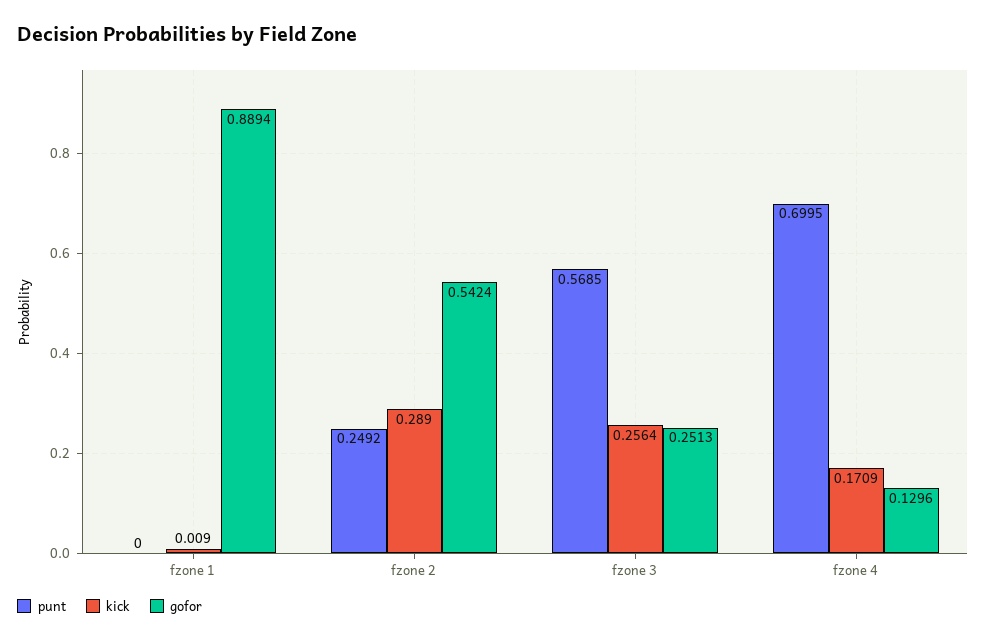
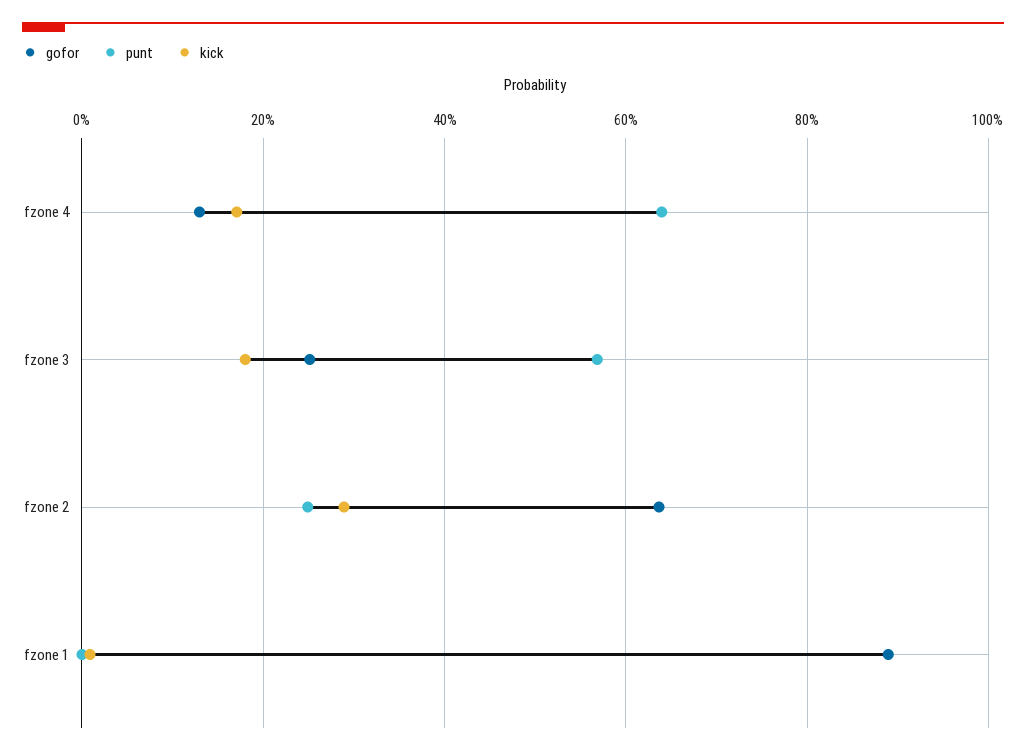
  {
    "punt": {
      "fzone 1": 0,
      "fzone 2": 0.2492,
      "fzone 3": 0.5685,
-     "fzone 4": 0.6995
+     "fzone 4": 0.64
    },
    "kick": {
      "fzone 1": 0.009,
      "fzone 2": 0.289,
-     "fzone 3": 0.2564,
+     "fzone 3": 0.18,
      "fzone 4": 0.1709
    },
    "gofor": {
      "fzone 1": 0.8894,
-     "fzone 2": 0.5424,
+     "fzone 2": 0.64,
      "fzone 3": 0.2513,
      "fzone 4": 0.1296
    }
  }

